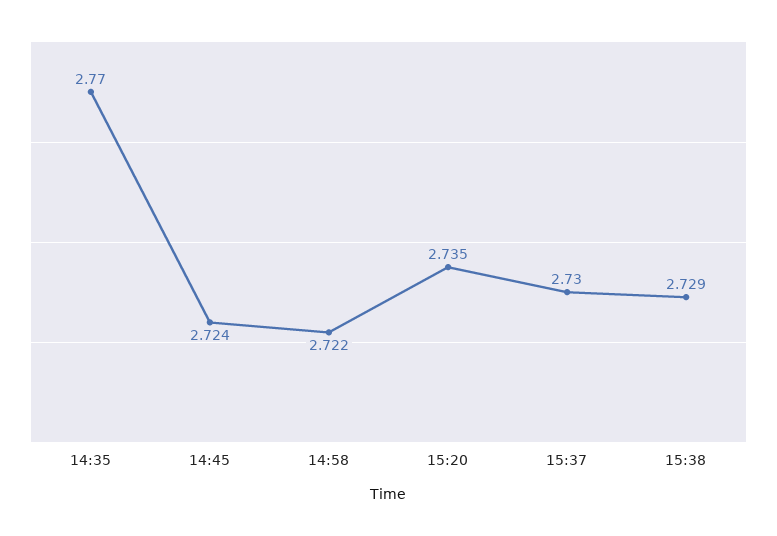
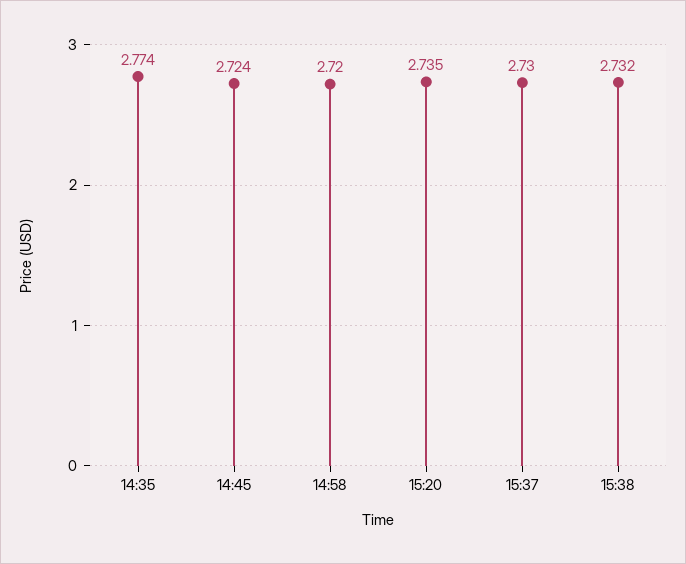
  {
-   "14:35": 2.77,
+   "14:35": 2.774,
    "14:45": 2.724,
-   "14:58": 2.722,
+   "14:58": 2.72,
    "15:20": 2.735,
    "15:37": 2.73,
-   "15:38": 2.729
+   "15:38": 2.732
  }

